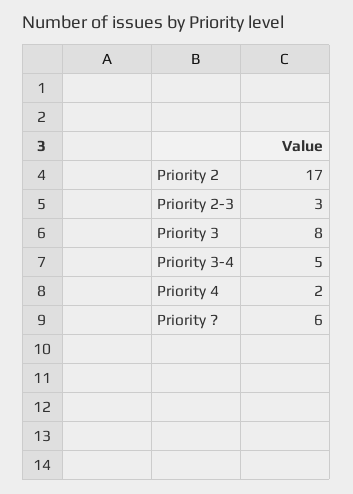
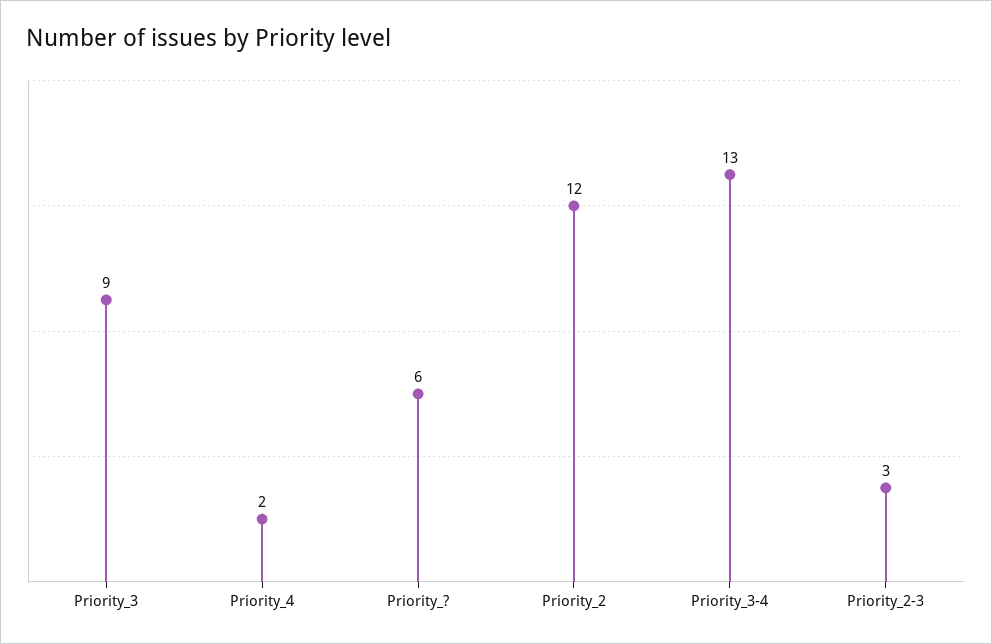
  {
-   "Priority 2": 17,
+   "Priority 2": 12,
    "Priority 2-3": 3,
-   "Priority 3": 8,
+   "Priority 3": 9,
-   "Priority 3-4": 5,
+   "Priority 3-4": 13,
    "Priority 4": 2,
    "Priority ?": 6
  }

